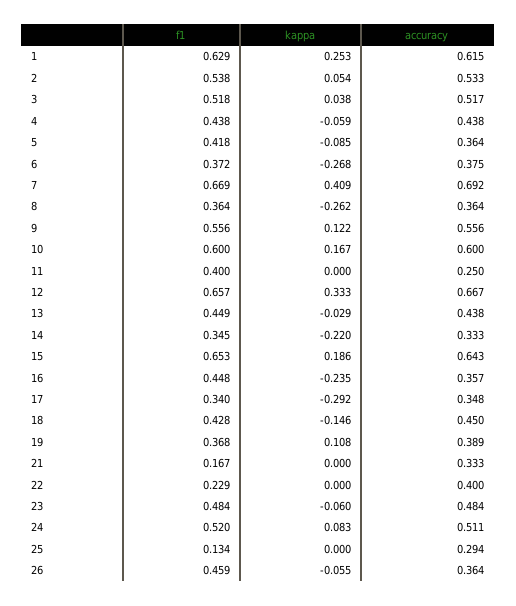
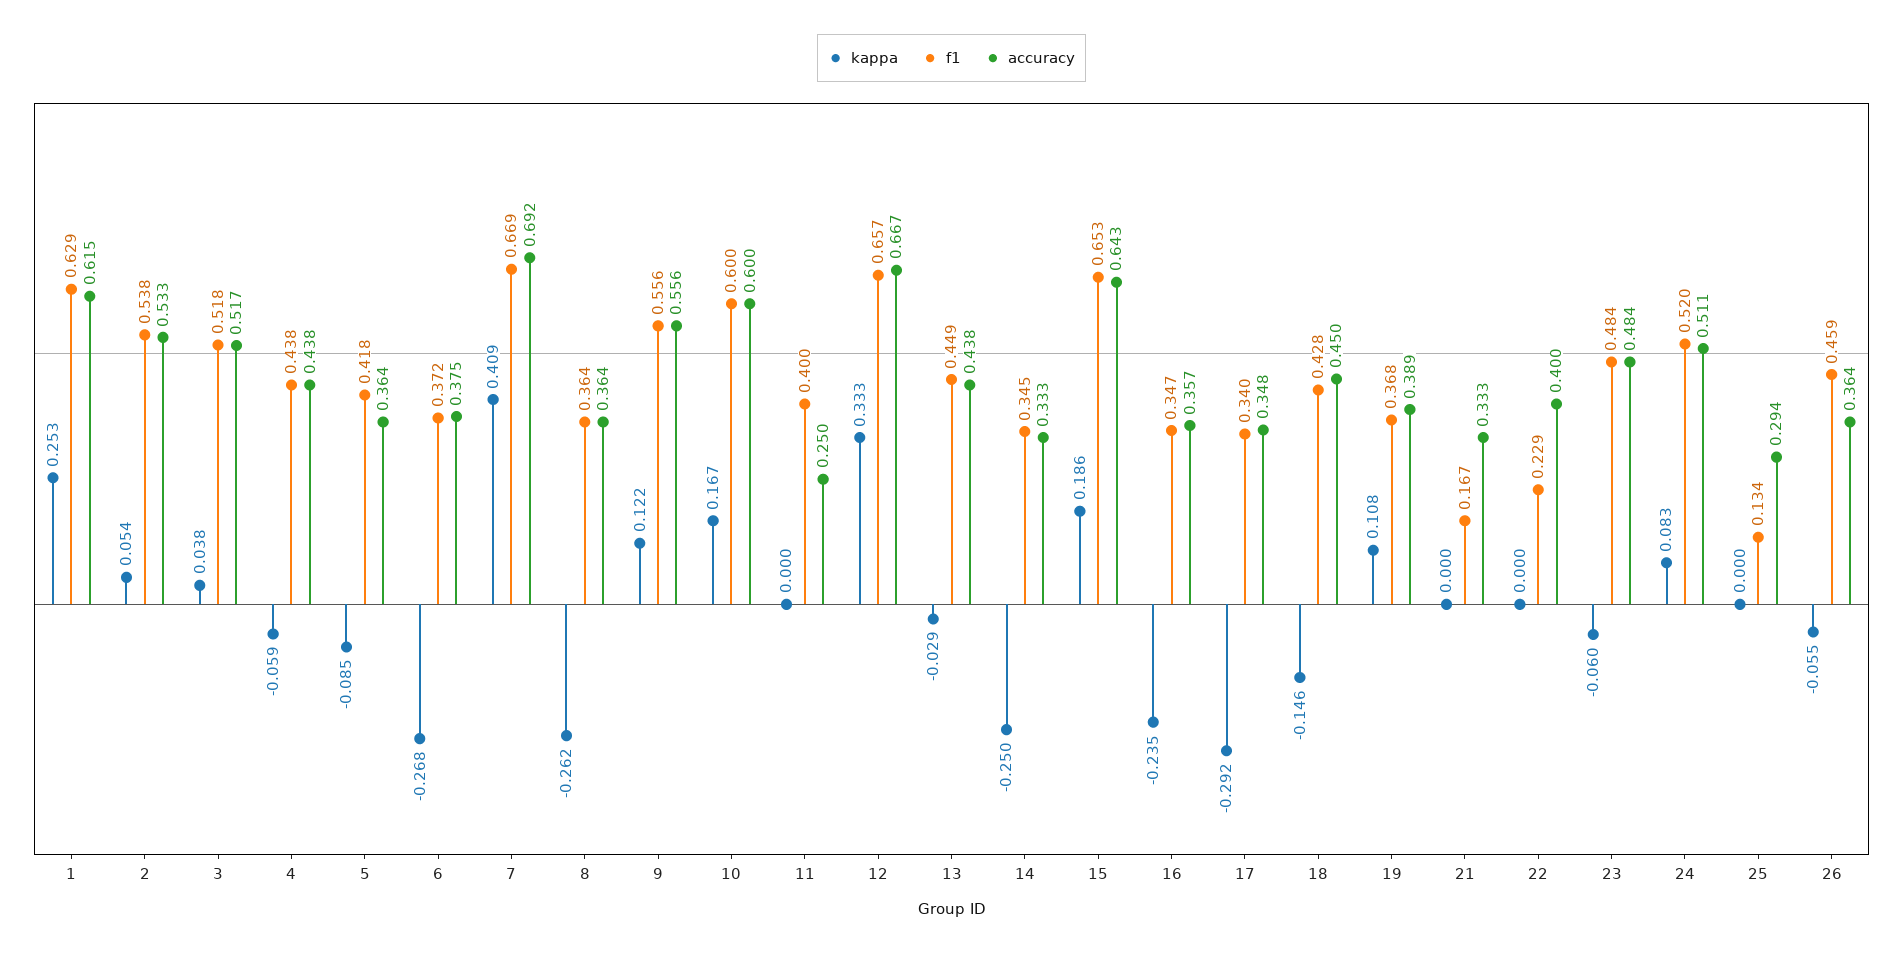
  {
    "f1": {
      "1": 0.629,
      "2": 0.538,
      "3": 0.518,
      "4": 0.438,
      "5": 0.418,
      "6": 0.372,
      "7": 0.669,
      "8": 0.364,
      "9": 0.556,
      "10": 0.6,
      "11": 0.4,
      "12": 0.657,
      "13": 0.449,
      "14": 0.345,
      "15": 0.653,
-     "16": 0.448,
+     "16": 0.347,
      "17": 0.34,
      "18": 0.428,
      "19": 0.368,
      "21": 0.167,
      "22": 0.229,
      "23": 0.484,
      "24": 0.52,
      "25": 0.134,
      "26": 0.459
    },
    "kappa": {
      "1": 0.253,
      "2": 0.054,
      "3": 0.038,
      "4": -0.059,
      "5": -0.085,
      "6": -0.268,
      "7": 0.409,
      "8": -0.262,
      "9": 0.122,
      "10": 0.167,
      "11": 0,
      "12": 0.333,
      "13": -0.029,
-     "14": -0.22,
+     "14": -0.25,
      "15": 0.186,
      "16": -0.235,
      "17": -0.292,
      "18": -0.146,
      "19": 0.108,
      "21": 0,
      "22": 0,
      "23": -0.06,
      "24": 0.083,
      "25": 0,
      "26": -0.055
    },
    "accuracy": {
      "1": 0.615,
      "2": 0.533,
      "3": 0.517,
      "4": 0.438,
      "5": 0.364,
      "6": 0.375,
      "7": 0.692,
      "8": 0.364,
      "9": 0.556,
      "10": 0.6,
      "11": 0.25,
      "12": 0.667,
      "13": 0.438,
      "14": 0.333,
      "15": 0.643,
      "16": 0.357,
      "17": 0.348,
      "18": 0.45,
      "19": 0.389,
      "21": 0.333,
      "22": 0.4,
      "23": 0.484,
      "24": 0.511,
      "25": 0.294,
      "26": 0.364
    }
  }

